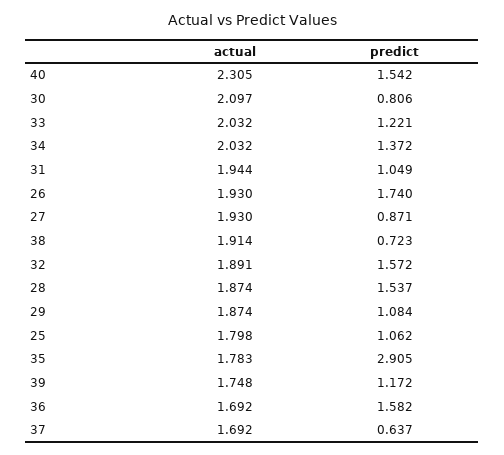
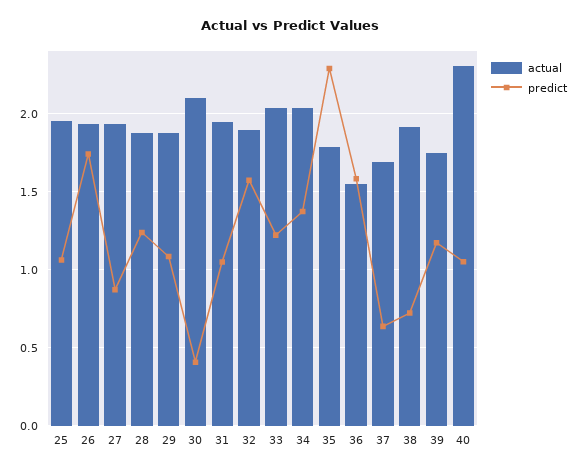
  {
    "actual": {
      "40": 2.305,
      "30": 2.097,
      "33": 2.032,
      "34": 2.032,
      "31": 1.944,
      "26": 1.93,
      "27": 1.93,
      "38": 1.914,
      "32": 1.891,
      "28": 1.874,
      "29": 1.874,
-     "25": 1.798,
+     "25": 1.95,
      "35": 1.783,
      "39": 1.748,
-     "36": 1.692,
+     "36": 1.55,
      "37": 1.692
    },
    "predict": {
-     "40": 1.542,
+     "40": 1.05,
-     "30": 0.806,
+     "30": 0.4,
      "33": 1.221,
      "34": 1.372,
      "31": 1.049,
      "26": 1.74,
      "27": 0.871,
      "38": 0.723,
      "32": 1.572,
-     "28": 1.537,
+     "28": 1.25,
      "29": 1.084,
      "25": 1.062,
-     "35": 2.905,
+     "35": 2.3,
      "39": 1.172,
      "36": 1.582,
      "37": 0.637
    }
  }

